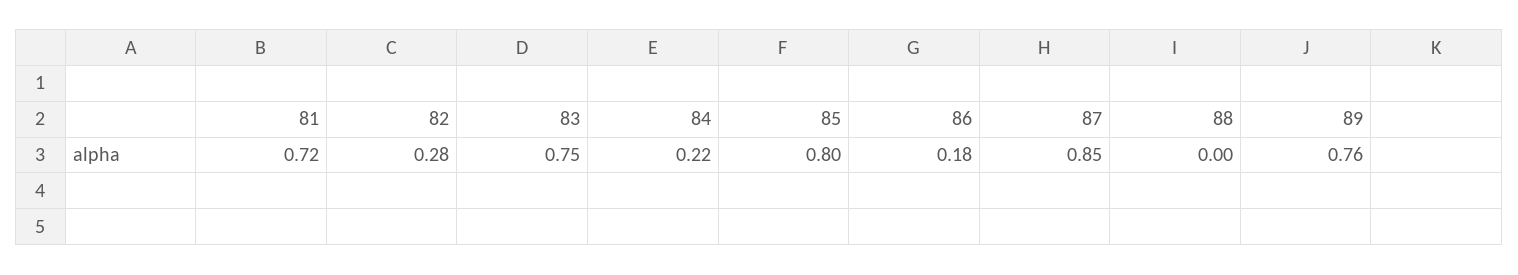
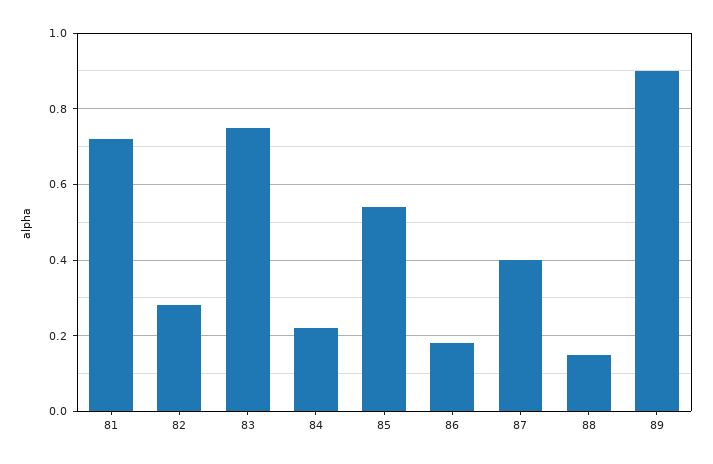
  {
    "81": 0.72,
    "82": 0.28,
    "83": 0.75,
    "84": 0.22,
-   "85": 0.8,
+   "85": 0.55,
    "86": 0.18,
-   "87": 0.85,
+   "87": 0.4,
-   "88": 0,
+   "88": 0.15,
-   "89": 0.76
+   "89": 0.9
  }

